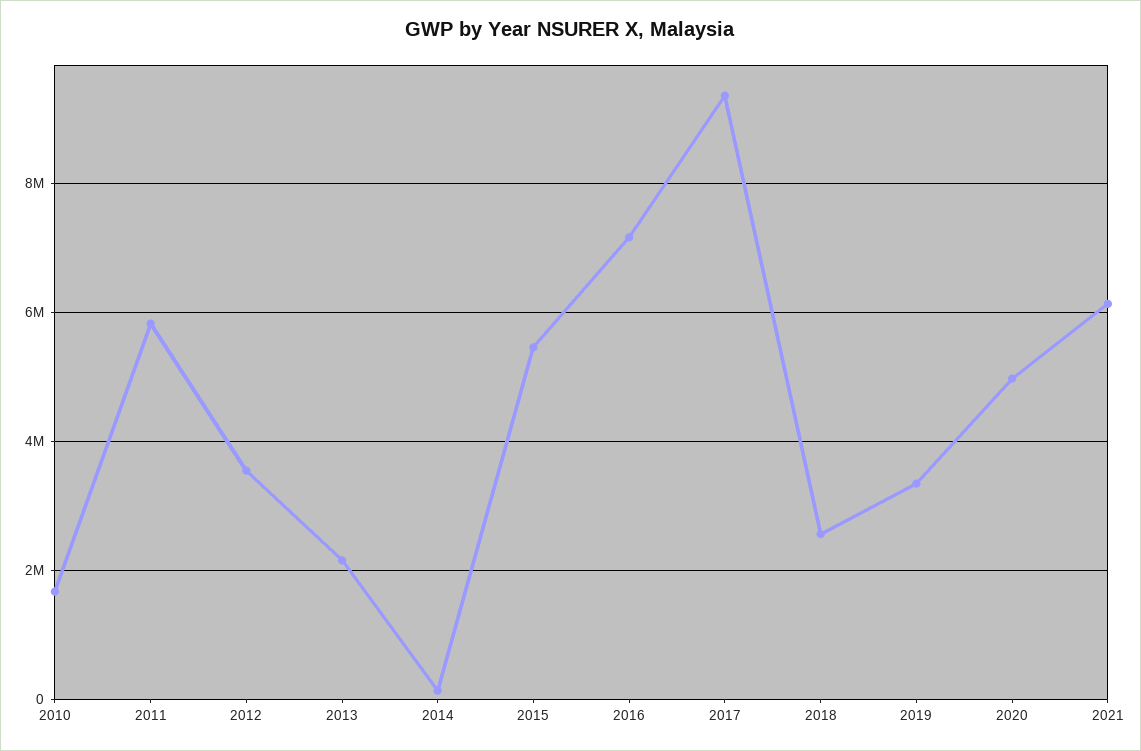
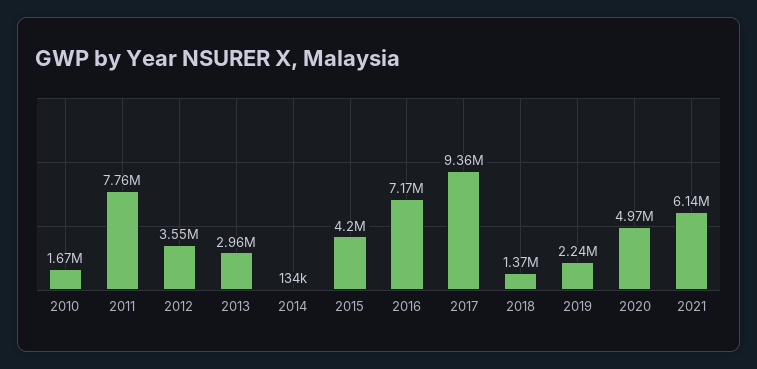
  {
    "2010": 1670000,
-   "2011": 5800000,
+   "2011": 7760000,
    "2012": 3550000,
-   "2013": 2200000,
+   "2013": 2960000,
    "2014": 134000,
-   "2015": 5400000,
+   "2015": 4200000,
    "2016": 7170000,
    "2017": 9360000,
-   "2018": 2600000,
+   "2018": 1370000,
-   "2019": 3400000,
+   "2019": 2240000,
    "2020": 4970000,
    "2021": 6140000
  }

